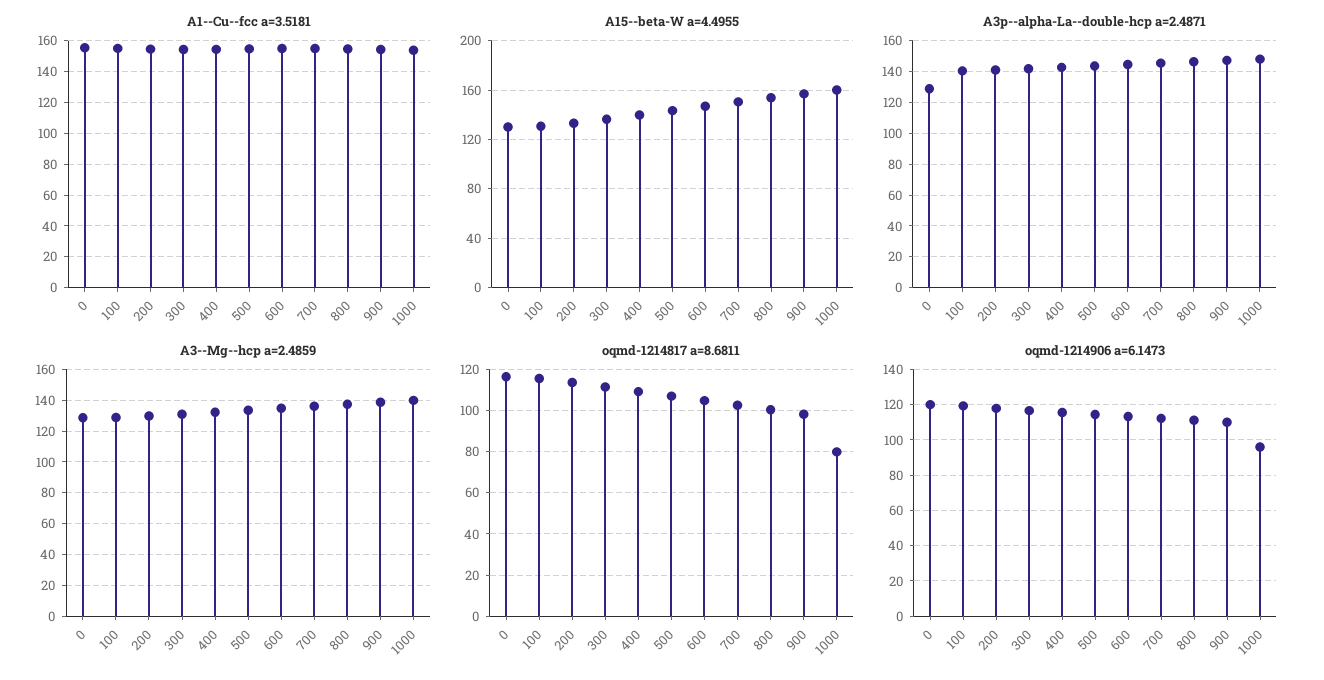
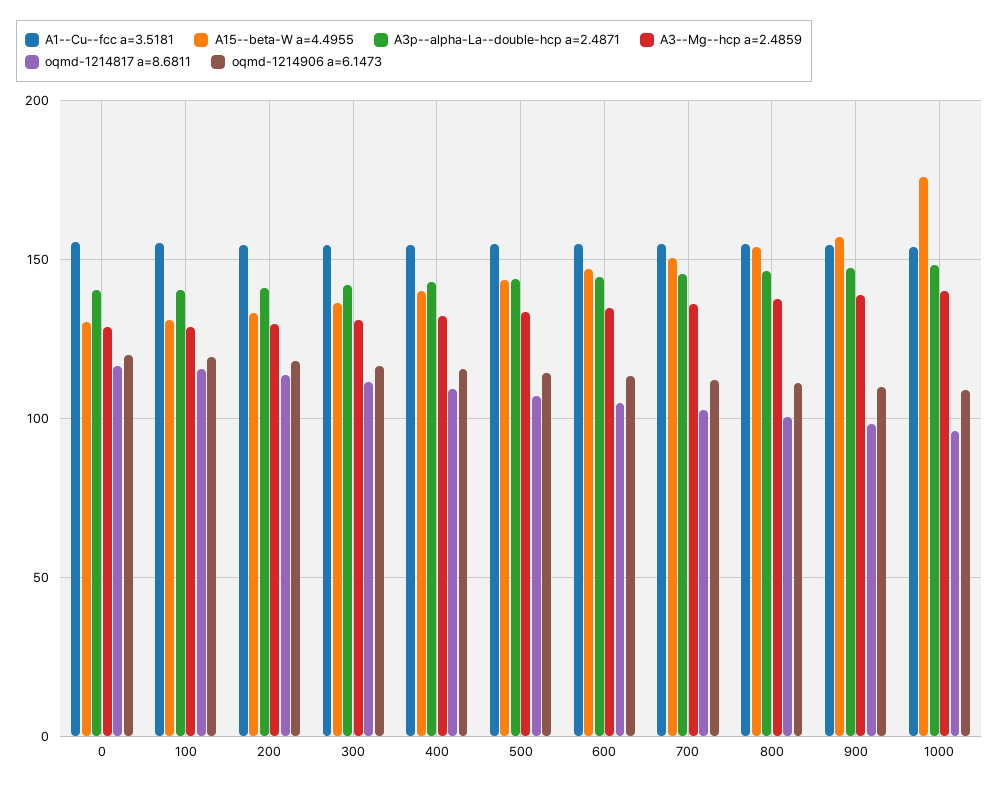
  {
    "A1--Cu--fcc a=3.5181": {
      "0": 155,
      "100": 155,
      "200": 155,
      "300": 155,
      "400": 155,
      "500": 155,
      "600": 155,
      "700": 155,
      "800": 155,
      "900": 155,
      "1000": 155
    },
    "A15--beta-W a=4.4955": {
      "0": 130,
      "100": 130,
      "200": 135,
      "300": 135,
      "400": 140,
      "500": 145,
      "600": 145,
      "700": 150,
      "800": 155,
      "900": 155,
-     "1000": 160
+     "1000": 175
    },
    "A3p--alpha-La--double-hcp a=2.4871": {
-     "0": 130,
+     "0": 140,
      "100": 140,
      "200": 140,
      "300": 140,
      "400": 145,
      "500": 145,
      "600": 145,
      "700": 145,
      "800": 145,
      "900": 145,
      "1000": 150
    },
    "A3--Mg--hcp a=2.4859": {
      "0": 130,
      "100": 130,
      "200": 130,
      "300": 130,
      "400": 130,
      "500": 135,
      "600": 135,
      "700": 135,
      "800": 135,
      "900": 140,
      "1000": 140
    },
    "oqmd-1214817 a=8.6811": {
      "0": 115,
      "100": 115,
      "200": 115,
      "300": 110,
      "400": 110,
      "500": 105,
      "600": 105,
      "700": 105,
      "800": 100,
      "900": 100,
-     "1000": 80
+     "1000": 95
    },
    "oqmd-1214906 a=6.1473": {
      "0": 120,
      "100": 120,
      "200": 120,
      "300": 115,
      "400": 115,
      "500": 115,
      "600": 115,
      "700": 110,
      "800": 110,
      "900": 110,
-     "1000": 95
+     "1000": 110
    }
  }

